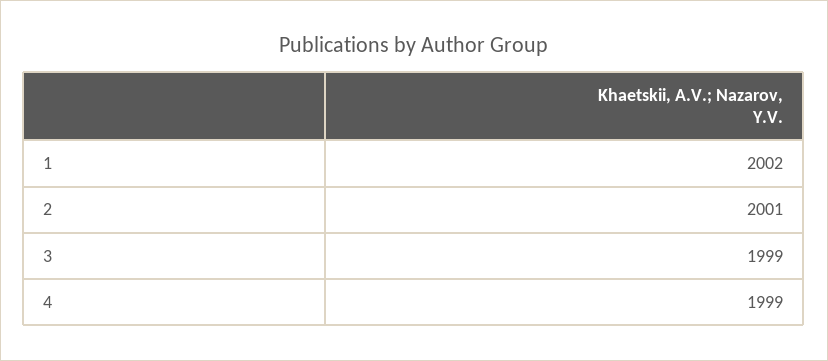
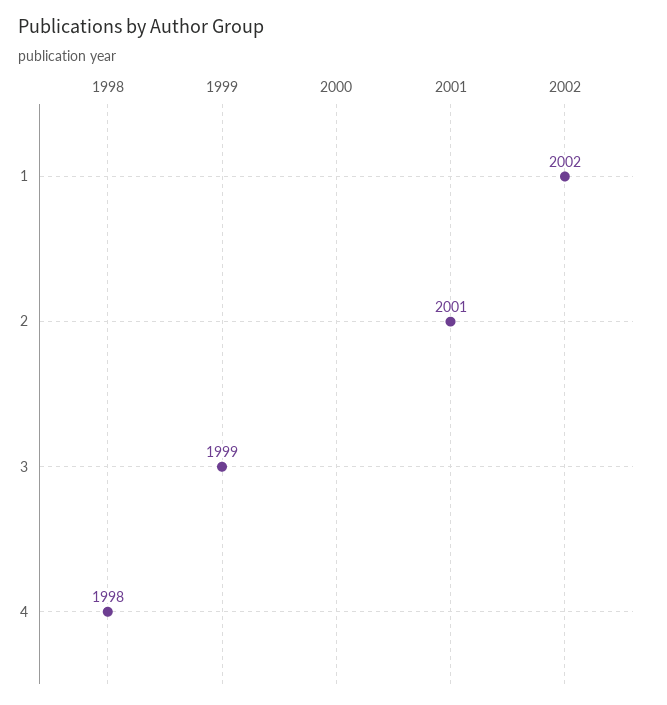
  {
    "1": 2002,
    "2": 2001,
    "3": 1999,
-   "4": 1999
+   "4": 1998
  }

